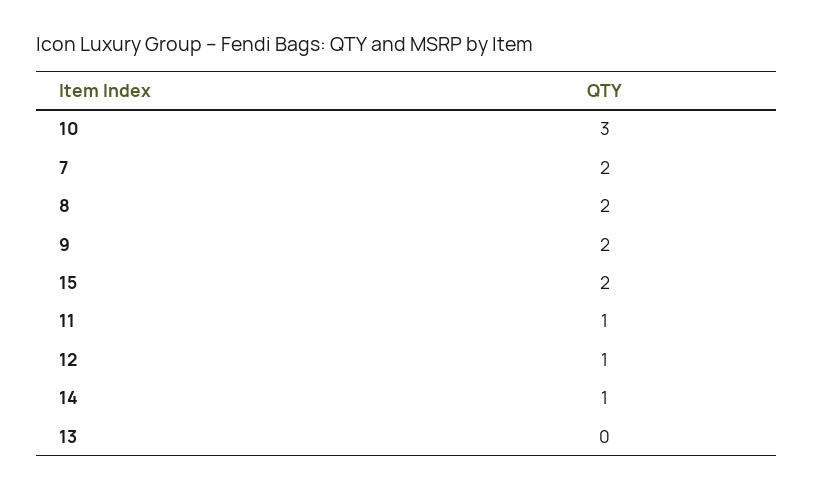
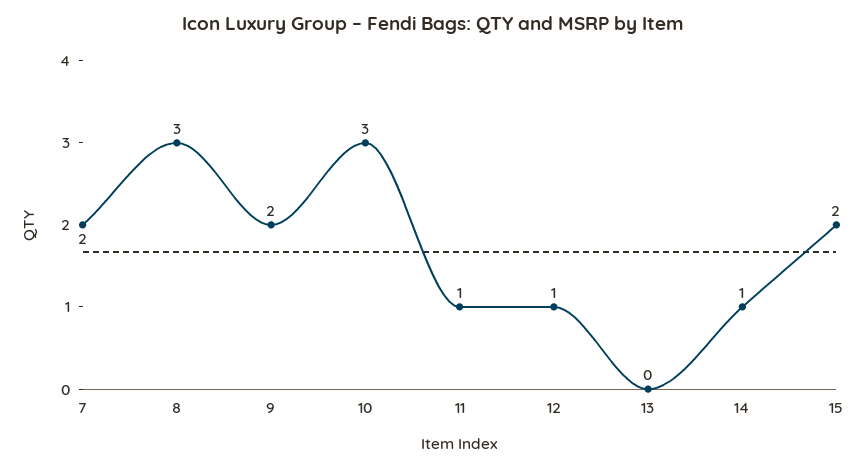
  {
    "10": 3,
    "7": 2,
-   "8": 2,
+   "8": 3,
    "9": 2,
    "15": 2,
    "11": 1,
    "12": 1,
    "14": 1,
    "13": 0
  }

